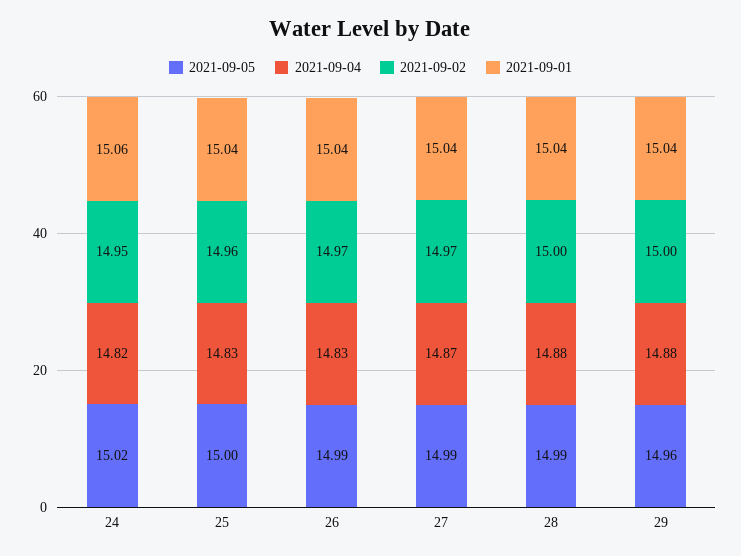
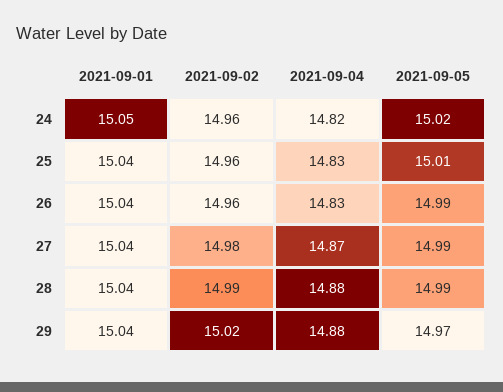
  {
    "2021-09-05": {
      "24": 15.02,
-     "25": 15,
+     "25": 15.01,
      "26": 14.99,
      "27": 14.99,
      "28": 14.99,
-     "29": 14.96
+     "29": 14.97
    },
    "2021-09-04": {
      "24": 14.82,
      "25": 14.83,
      "26": 14.83,
      "27": 14.87,
      "28": 14.88,
      "29": 14.88
    },
    "2021-09-02": {
-     "24": 14.95,
+     "24": 14.96,
      "25": 14.96,
-     "26": 14.97,
+     "26": 14.96,
-     "27": 14.97,
+     "27": 14.98,
-     "28": 15,
+     "28": 14.99,
-     "29": 15
+     "29": 15.02
    },
    "2021-09-01": {
-     "24": 15.06,
+     "24": 15.05,
      "25": 15.04,
      "26": 15.04,
      "27": 15.04,
      "28": 15.04,
      "29": 15.04
    }
  }

